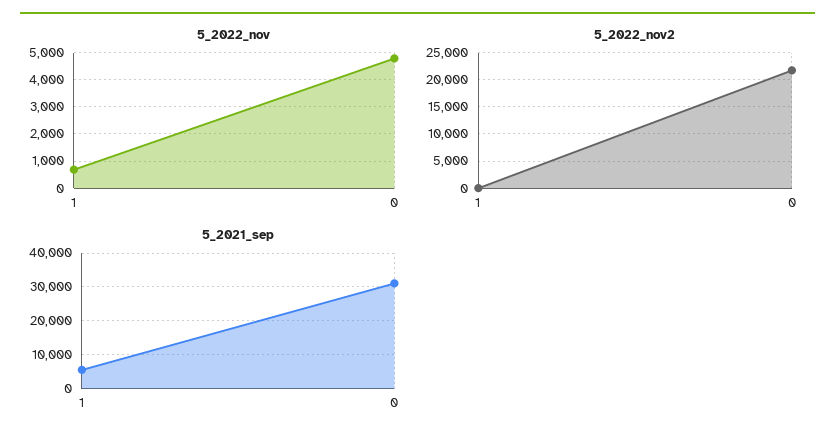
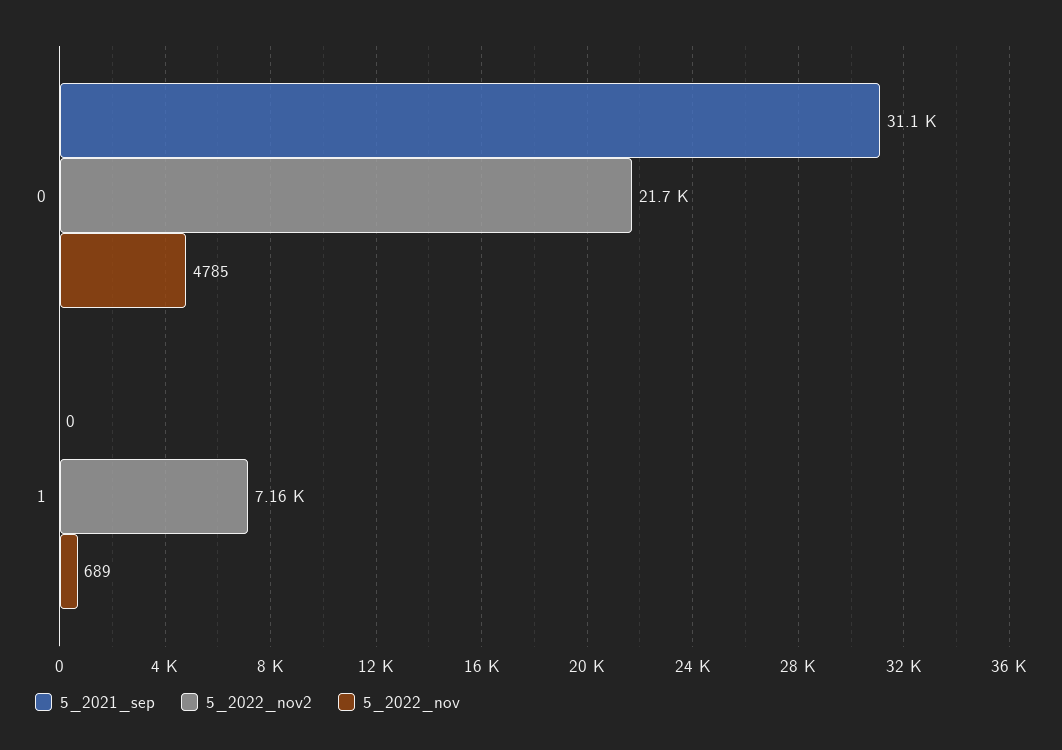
  {
    "5_2022_nov": {
      "1": 689,
      "0": 4785
    },
    "5_2022_nov2": {
-     "1": 0,
+     "1": 7160,
      "0": 21700
    },
    "5_2021_sep": {
-     "1": 6000,
+     "1": 0,
      "0": 31100
    }
  }

